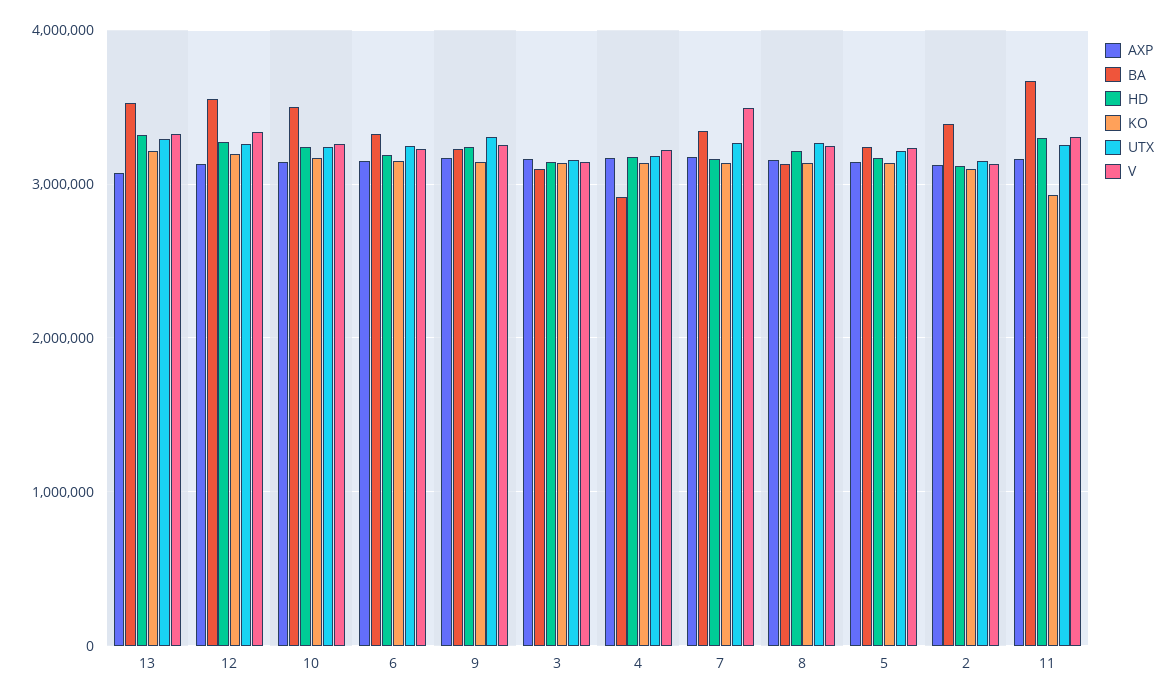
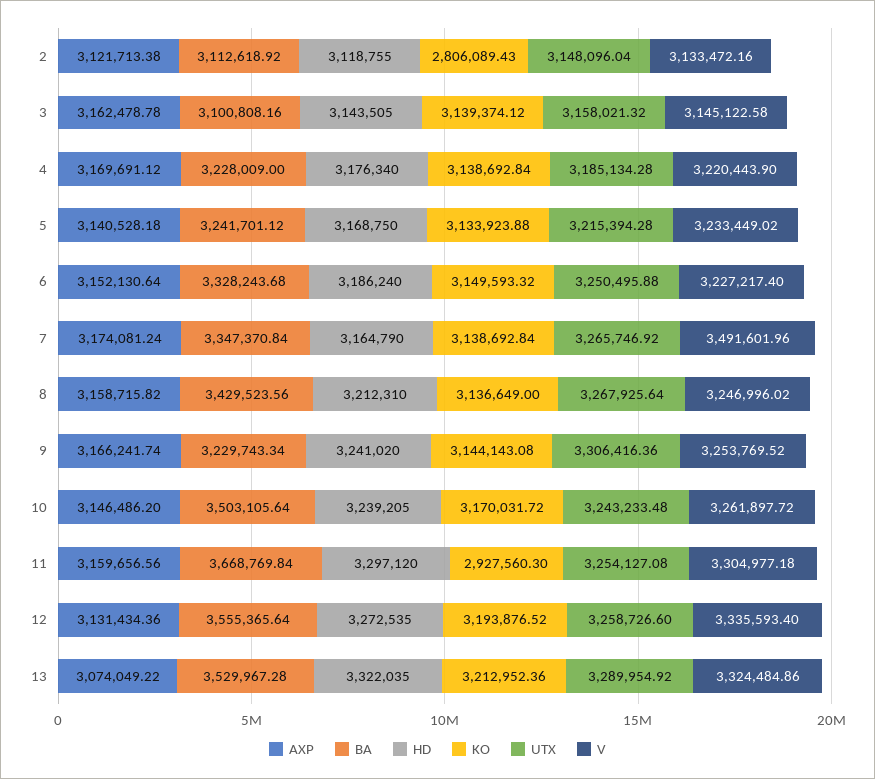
  {
    "AXP": {
      "13": 3074049.22,
      "12": 3131434.36,
      "10": 3146486.2,
      "6": 3152130.64,
      "9": 3166241.74,
      "3": 3162478.78,
      "4": 3169691.12,
      "7": 3174081.24,
      "8": 3158715.82,
      "5": 3140528.18,
      "2": 3121713.38,
      "11": 3159656.56
    },
    "BA": {
      "13": 3529967.28,
      "12": 3555365.64,
      "10": 3503105.64,
      "6": 3328243.68,
      "9": 3229743.34,
      "3": 3100808.16,
-     "4": 2900000,
+     "4": 3228009,
      "7": 3347370.84,
-     "8": 3100000,
+     "8": 3429523.56,
      "5": 3241701.12,
-     "2": 3400000,
+     "2": 3112618.92,
      "11": 3668769.84
    },
    "HD": {
      "13": 3322035,
      "12": 3272535,
      "10": 3239205,
      "6": 3186240,
      "9": 3241020,
      "3": 3143505,
      "4": 3176340,
      "7": 3164790,
      "8": 3212310,
      "5": 3168750,
      "2": 3118755,
      "11": 3297120
    },
    "KO": {
      "13": 3212952.36,
      "12": 3193876.52,
      "10": 3170031.72,
      "6": 3149593.32,
      "9": 3144143.08,
      "3": 3139374.12,
      "4": 3138692.84,
      "7": 3138692.84,
      "8": 3136649,
      "5": 3133923.88,
-     "2": 3100000,
+     "2": 2806089.43,
      "11": 2927560.3
    },
    "UTX": {
      "13": 3289954.92,
      "12": 3258726.6,
      "10": 3243233.48,
      "6": 3250495.88,
      "9": 3306416.36,
      "3": 3158021.32,
      "4": 3185134.28,
      "7": 3265746.92,
      "8": 3267925.64,
      "5": 3215394.28,
      "2": 3148096.04,
      "11": 3254127.08
    },
    "V": {
      "13": 3324484.86,
      "12": 3335593.4,
      "10": 3261897.72,
      "6": 3227217.4,
      "9": 3253769.52,
      "3": 3145122.58,
      "4": 3220443.9,
      "7": 3491601.96,
      "8": 3246996.02,
      "5": 3233449.02,
      "2": 3133472.16,
      "11": 3304977.18
    }
  }

